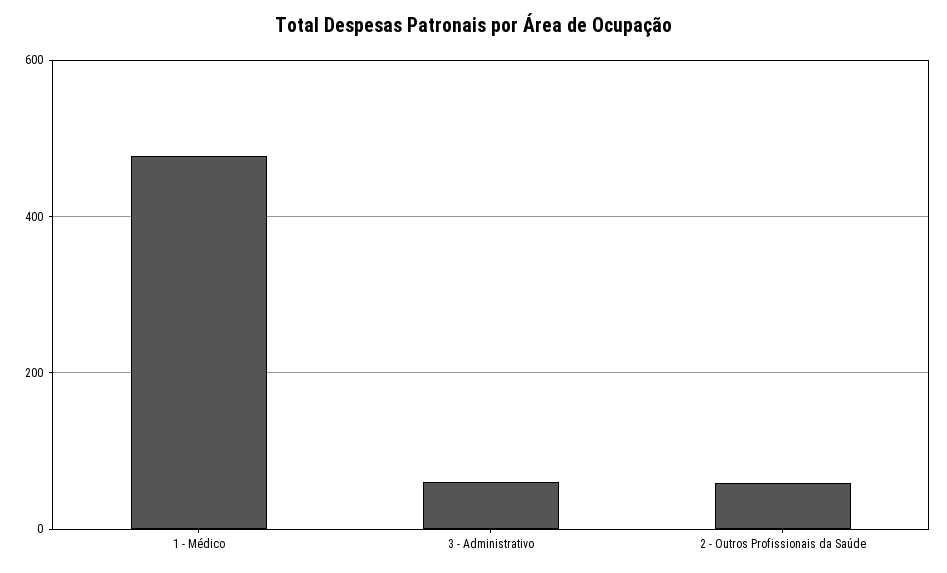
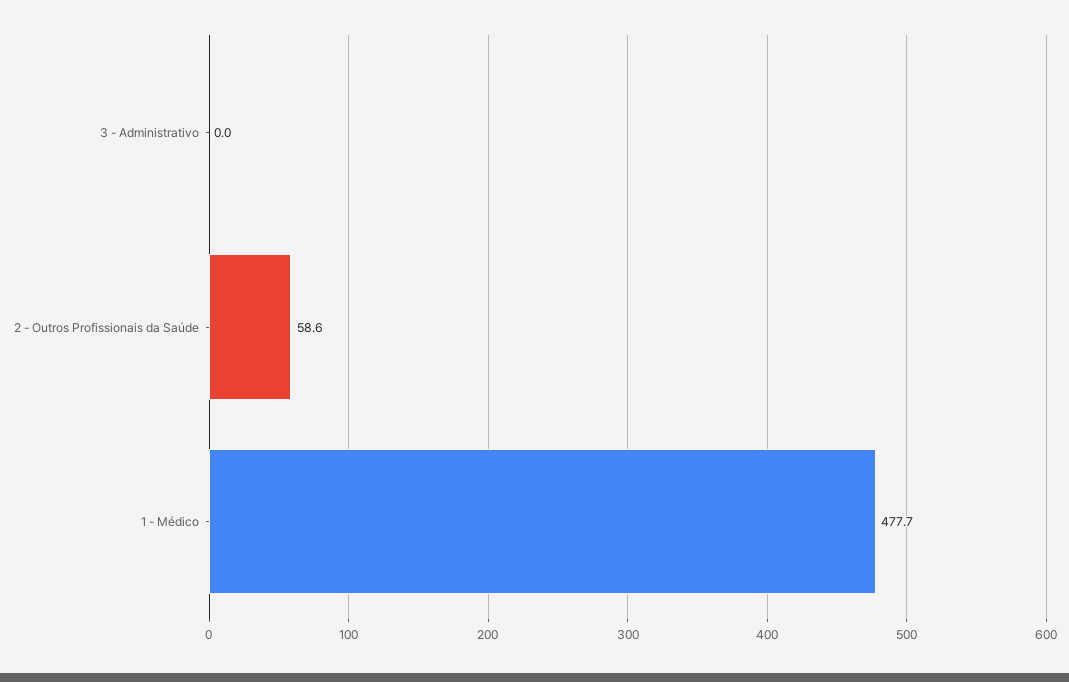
  {
    "1 - Médico": 477.7,
-   "3 - Administrativo": 60,
+   "3 - Administrativo": 0,
    "2 - Outros Profissionais da Saúde": 58.6
  }

